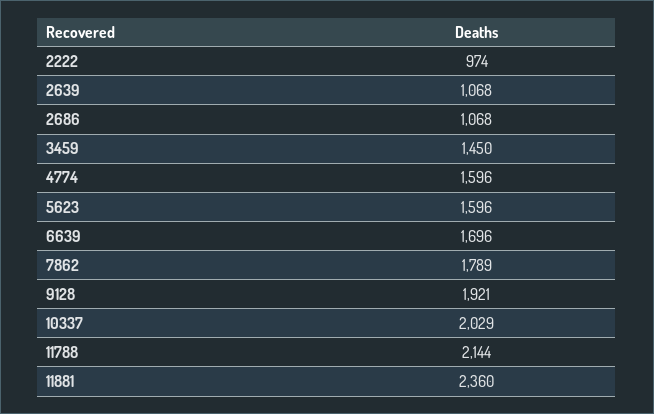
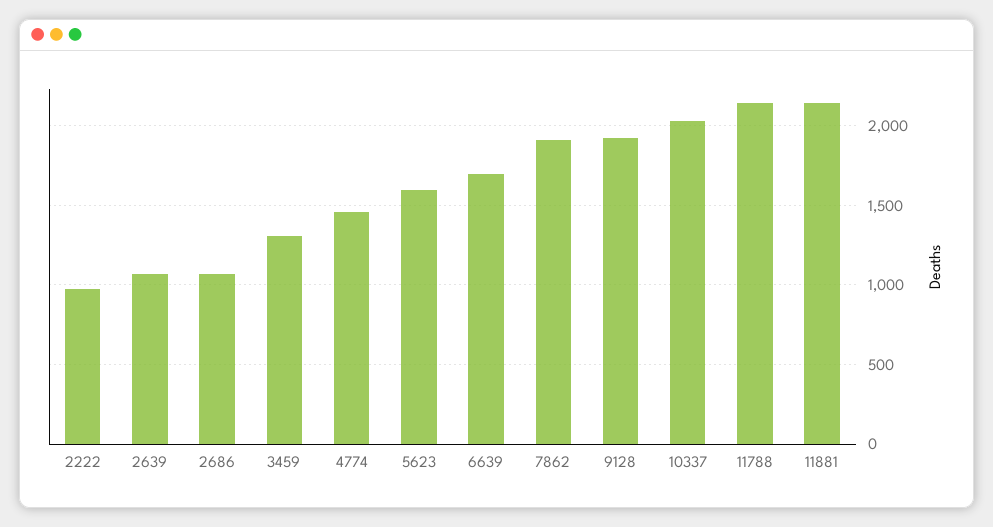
  {
    "2222": 974,
    "2639": 1068,
    "2686": 1068,
-   "3459": 1450,
+   "3459": 1300,
-   "4774": 1596,
+   "4774": 1450,
    "5623": 1596,
    "6639": 1696,
-   "7862": 1789,
+   "7862": 1900,
    "9128": 1921,
    "10337": 2029,
    "11788": 2144,
-   "11881": 2360
+   "11881": 2150
  }

